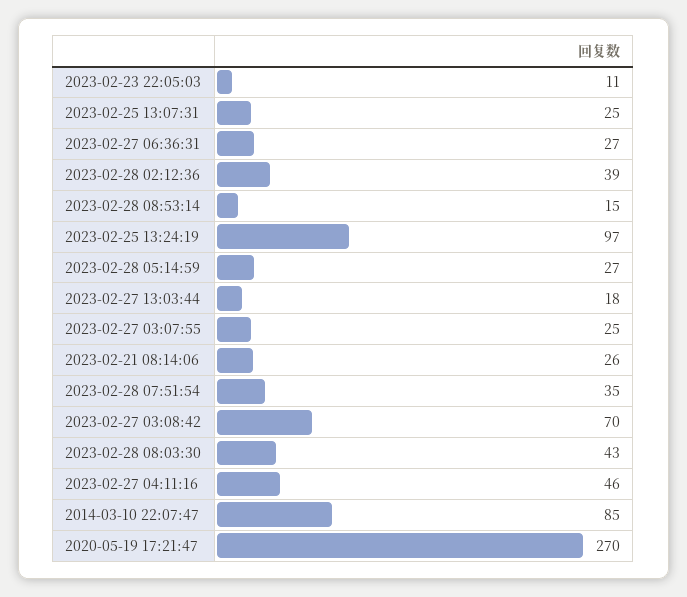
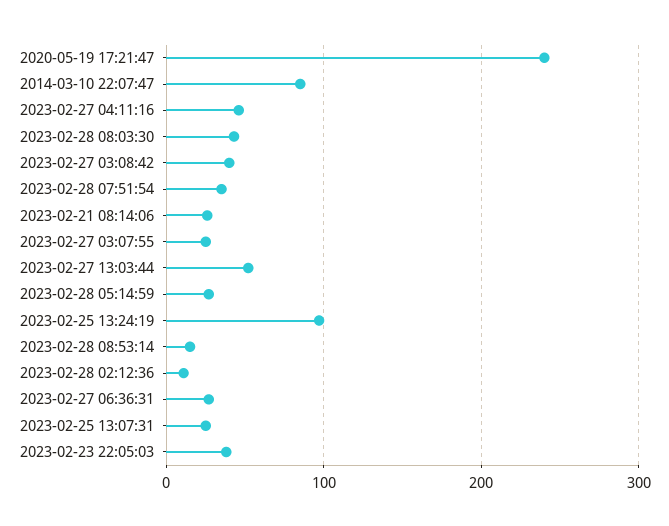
  {
-   "2023-02-23 22:05:03": 11,
+   "2023-02-23 22:05:03": 40,
    "2023-02-25 13:07:31": 25,
    "2023-02-27 06:36:31": 27,
-   "2023-02-28 02:12:36": 39,
+   "2023-02-28 02:12:36": 10,
    "2023-02-28 08:53:14": 15,
    "2023-02-25 13:24:19": 97,
    "2023-02-28 05:14:59": 27,
-   "2023-02-27 13:03:44": 18,
+   "2023-02-27 13:03:44": 50,
    "2023-02-27 03:07:55": 25,
    "2023-02-21 08:14:06": 26,
    "2023-02-28 07:51:54": 35,
-   "2023-02-27 03:08:42": 70,
+   "2023-02-27 03:08:42": 40,
    "2023-02-28 08:03:30": 43,
    "2023-02-27 04:11:16": 46,
    "2014-03-10 22:07:47": 85,
-   "2020-05-19 17:21:47": 270
+   "2020-05-19 17:21:47": 240
  }

